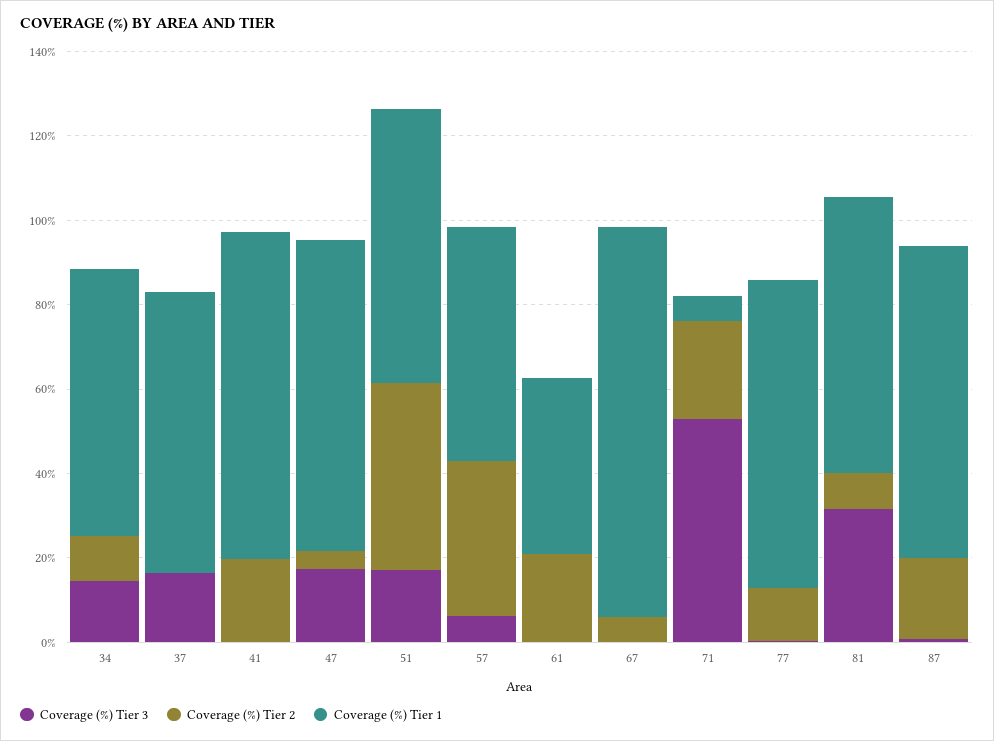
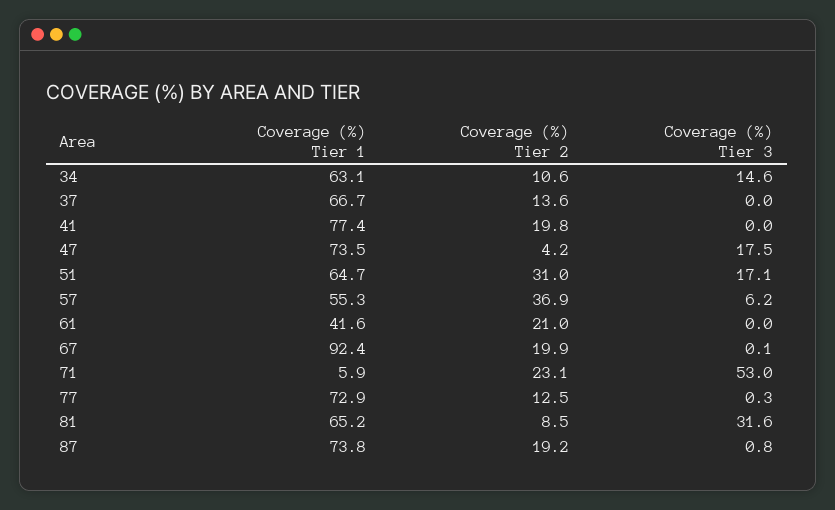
  {
    "Coverage (%) Tier 3": {
      "34": 14.6,
-     "37": 15,
+     "37": 0,
      "41": 0,
      "47": 17.5,
      "51": 17.1,
      "57": 6.2,
      "61": 0,
      "67": 0.1,
      "71": 53,
      "77": 0.3,
      "81": 31.6,
      "87": 0.8
    },
    "Coverage (%) Tier 2": {
      "34": 10.6,
-     "37": 0,
+     "37": 13.6,
      "41": 19.8,
      "47": 4.2,
-     "51": 45,
+     "51": 31,
      "57": 36.9,
      "61": 21,
-     "67": 5,
+     "67": 19.9,
      "71": 23.1,
      "77": 12.5,
      "81": 8.5,
      "87": 19.2
    },
    "Coverage (%) Tier 1": {
      "34": 63.1,
      "37": 66.7,
      "41": 77.4,
      "47": 73.5,
      "51": 64.7,
      "57": 55.3,
      "61": 41.6,
      "67": 92.4,
      "71": 5.9,
      "77": 72.9,
      "81": 65.2,
      "87": 73.8
    }
  }

